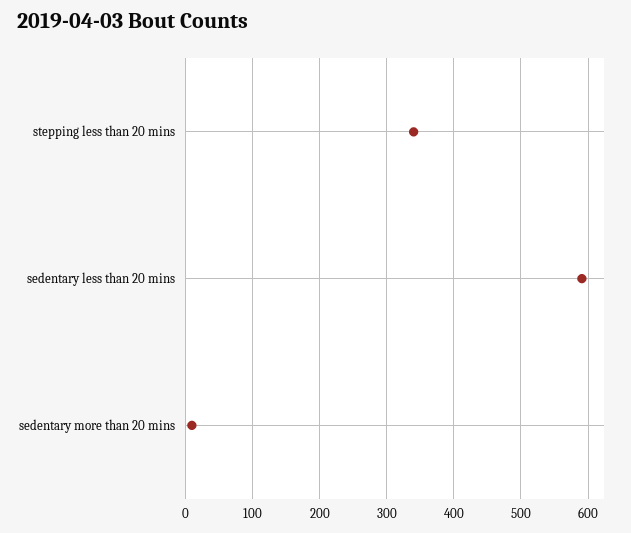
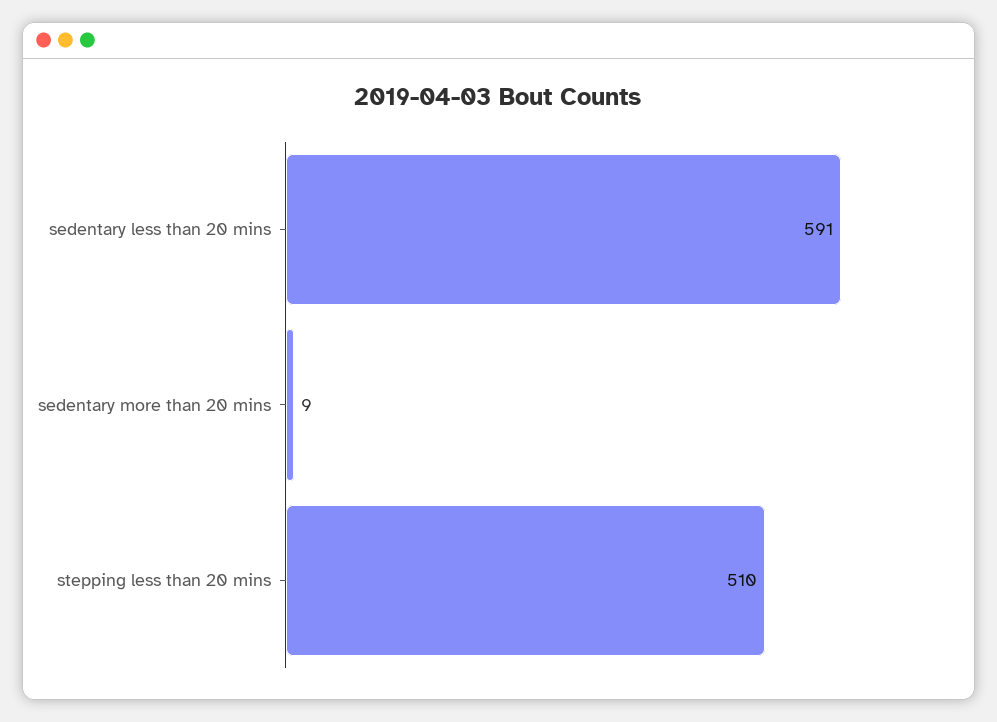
  {
-   "stepping less than 20 mins": 340,
+   "stepping less than 20 mins": 510,
    "sedentary less than 20 mins": 591,
    "sedentary more than 20 mins": 9
  }

